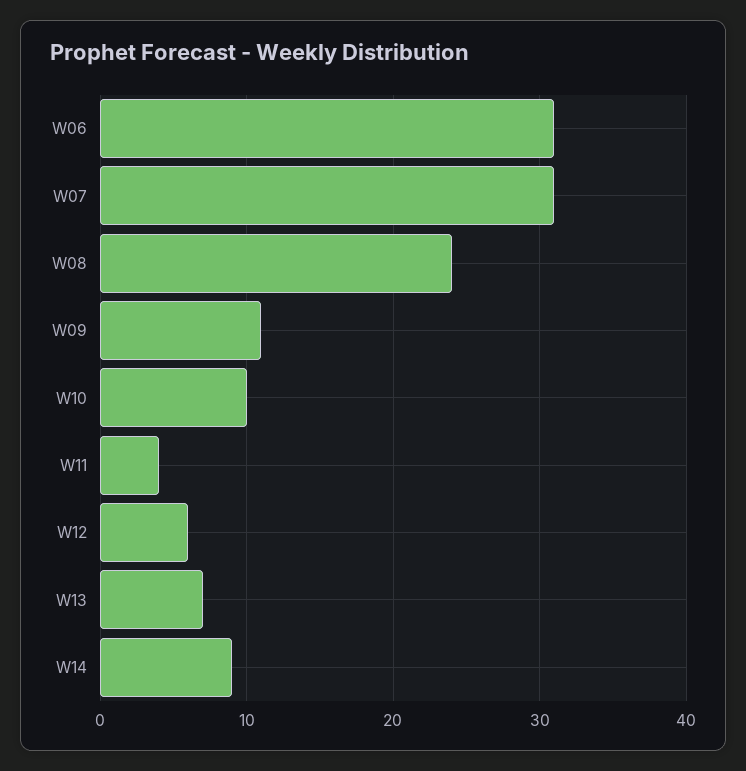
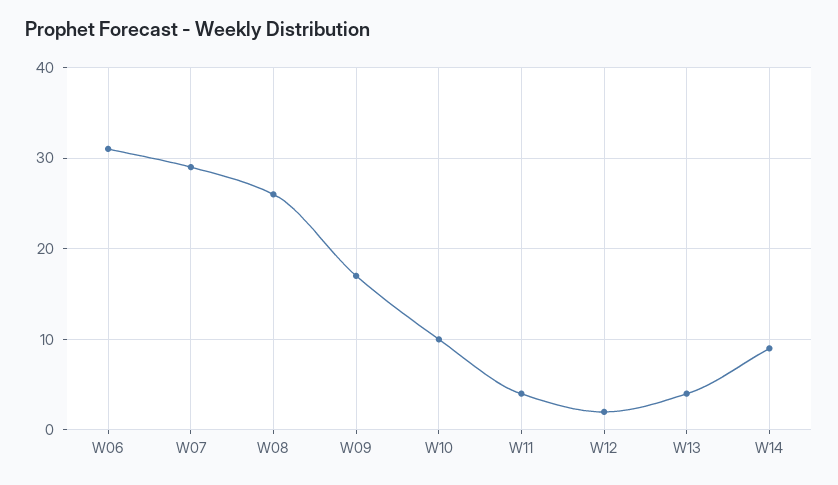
  {
    "W06": 31,
-   "W07": 31,
+   "W07": 29,
-   "W08": 24,
+   "W08": 26,
-   "W09": 11,
+   "W09": 17,
    "W10": 10,
    "W11": 4,
-   "W12": 6,
+   "W12": 2,
-   "W13": 7,
+   "W13": 4,
    "W14": 9
  }

